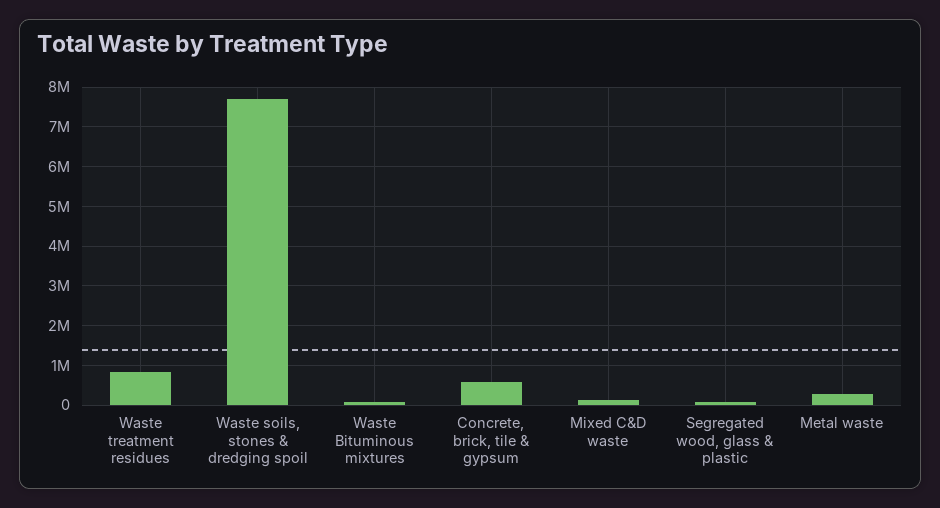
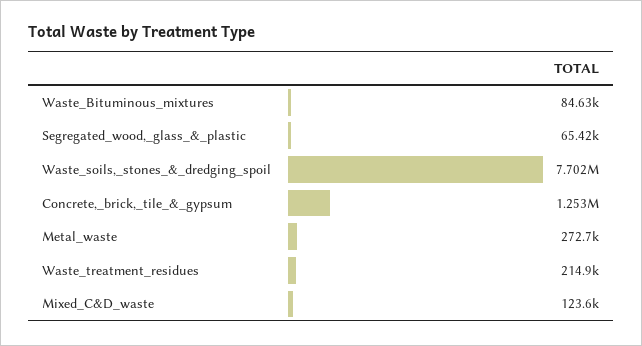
  {
-   "Waste treatment residues": 800000,
+   "Waste treatment residues": 214900,
    "Waste soils, stones & dredging spoil": 7702000,
    "Waste Bituminous mixtures": 84630,
-   "Concrete, brick, tile & gypsum": 600000,
+   "Concrete, brick, tile & gypsum": 1253000,
    "Mixed C&D waste": 123600,
    "Segregated wood, glass & plastic": 65420,
    "Metal waste": 272700
  }

